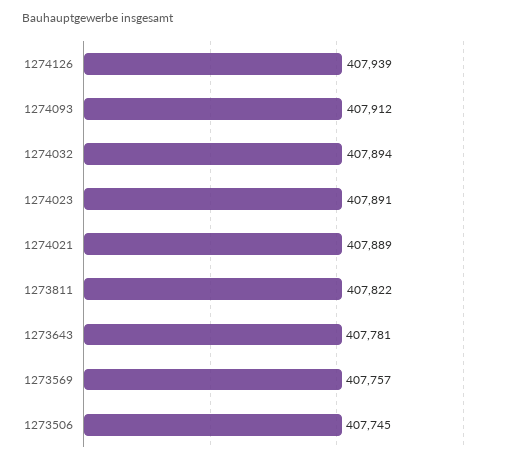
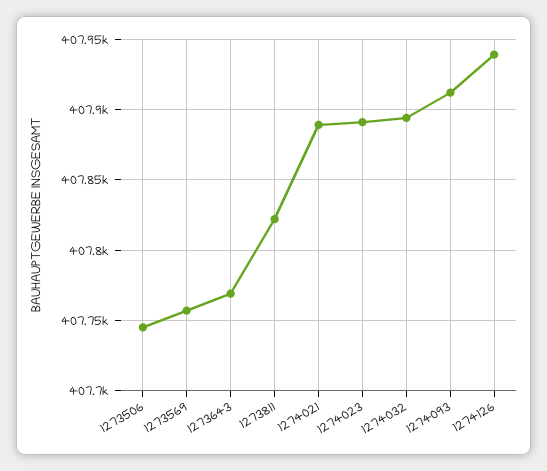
  {
    "1274126": 407939,
    "1274093": 407912,
    "1274032": 407894,
    "1274023": 407891,
    "1274021": 407889,
    "1273811": 407822,
-   "1273643": 407781,
+   "1273643": 407770,
    "1273569": 407757,
    "1273506": 407745
  }

